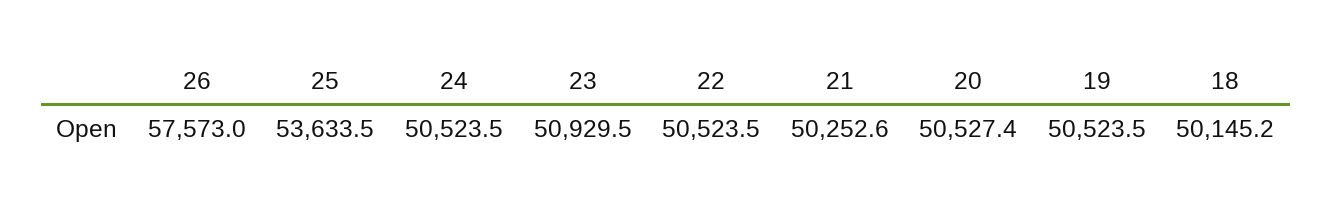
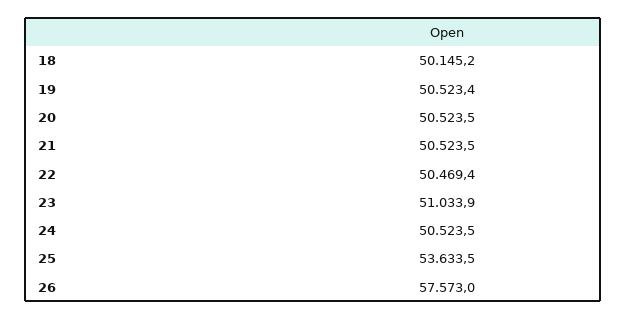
  {
    "26": 57573,
    "25": 53633.5,
    "24": 50523.5,
-   "23": 50929.5,
+   "23": 51033.9,
-   "22": 50523.5,
+   "22": 50469.4,
-   "21": 50252.6,
+   "21": 50523.5,
-   "20": 50527.4,
+   "20": 50523.5,
-   "19": 50523.5,
+   "19": 50523.4,
    "18": 50145.2
  }

